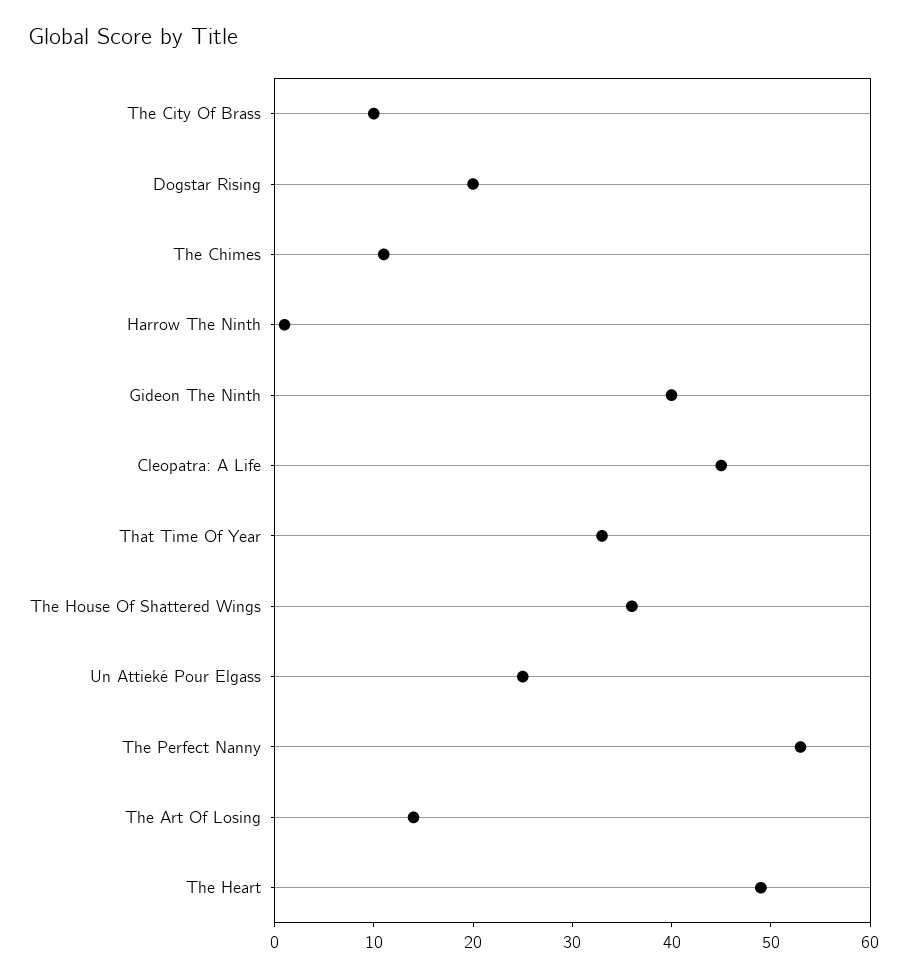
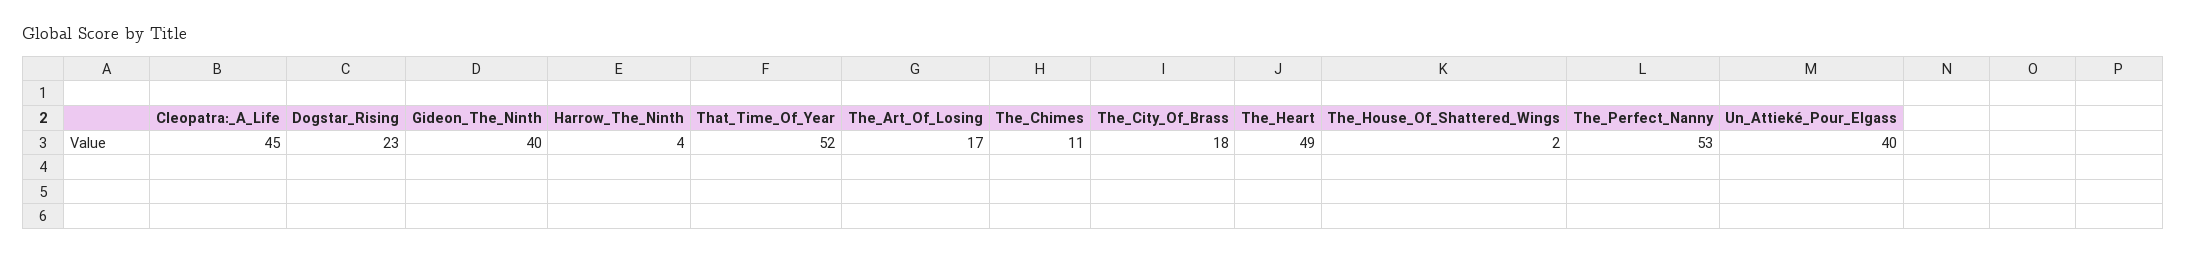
  {
-   "The City Of Brass": 10,
+   "The City Of Brass": 18,
-   "Dogstar Rising": 20,
+   "Dogstar Rising": 23,
    "The Chimes": 11,
-   "Harrow The Ninth": 1,
+   "Harrow The Ninth": 4,
    "Gideon The Ninth": 40,
    "Cleopatra: A Life": 45,
-   "That Time Of Year": 33,
+   "That Time Of Year": 52,
-   "The House Of Shattered Wings": 36,
+   "The House Of Shattered Wings": 2,
-   "Un Attieké Pour Elgass": 25,
+   "Un Attieké Pour Elgass": 40,
    "The Perfect Nanny": 53,
-   "The Art Of Losing": 14,
+   "The Art Of Losing": 17,
    "The Heart": 49
  }

